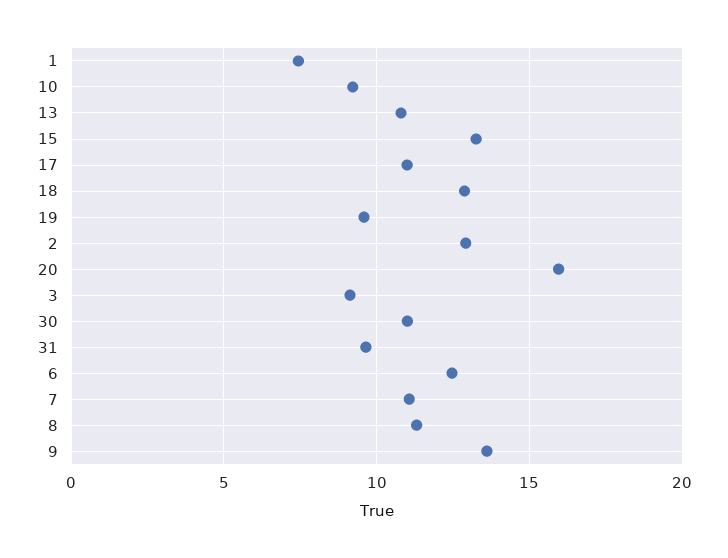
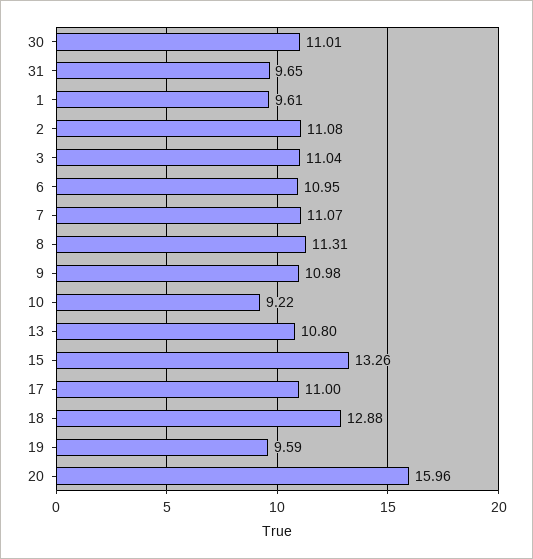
  {
-   "1": 7.5,
+   "1": 9.61,
    "10": 9.22,
    "13": 10.8,
    "15": 13.26,
    "17": 11,
    "18": 12.88,
    "19": 9.59,
-   "2": 13,
+   "2": 11.08,
    "20": 15.96,
-   "3": 9,
+   "3": 11.04,
    "30": 11.01,
    "31": 9.65,
-   "6": 12.5,
+   "6": 10.95,
    "7": 11.07,
    "8": 11.31,
-   "9": 13.5
+   "9": 10.98
  }

